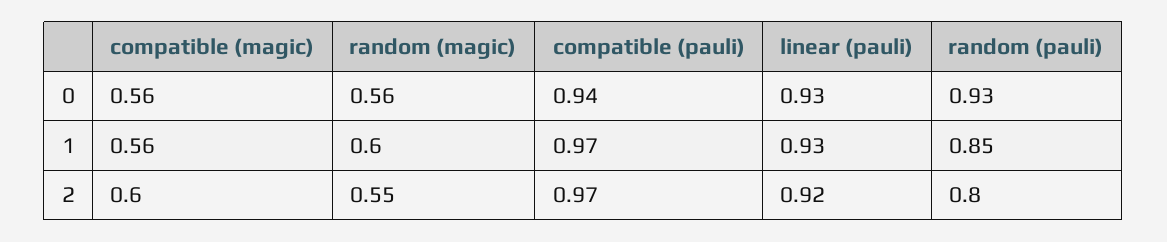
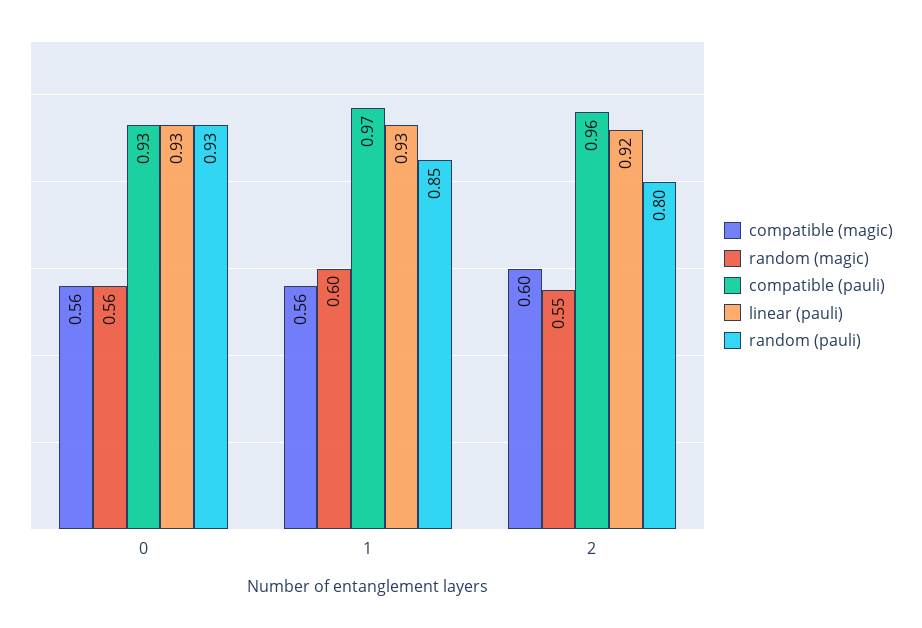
  {
    "compatible (magic)": {
      "0": 0.56,
      "1": 0.56,
      "2": 0.6
    },
    "random (magic)": {
      "0": 0.56,
      "1": 0.6,
      "2": 0.55
    },
    "compatible (pauli)": {
-     "0": 0.94,
+     "0": 0.93,
      "1": 0.97,
-     "2": 0.97
+     "2": 0.96
    },
    "linear (pauli)": {
      "0": 0.93,
      "1": 0.93,
      "2": 0.92
    },
    "random (pauli)": {
      "0": 0.93,
      "1": 0.85,
      "2": 0.8
    }
  }

